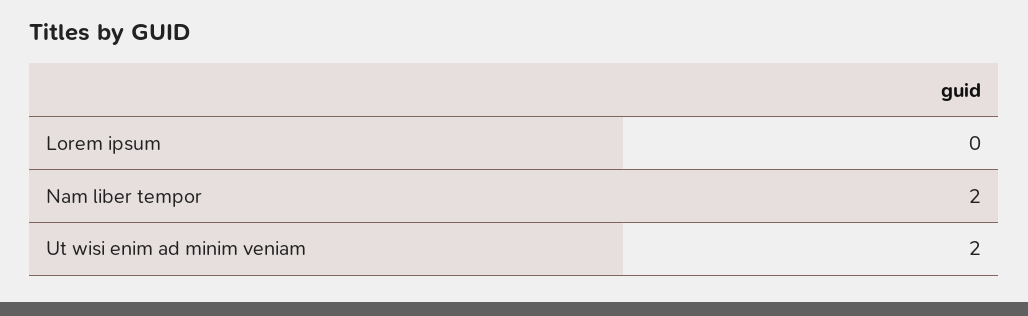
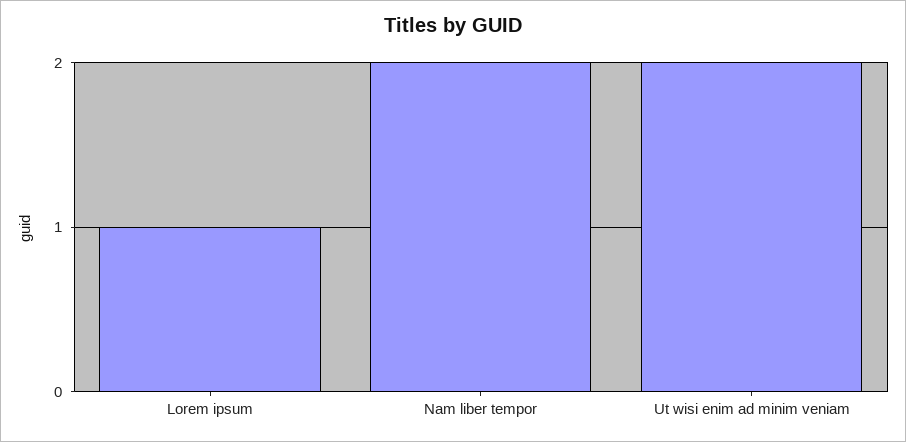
  {
-   "Lorem ipsum": 0,
+   "Lorem ipsum": 1,
    "Nam liber tempor": 2,
    "Ut wisi enim ad minim veniam": 2
  }

